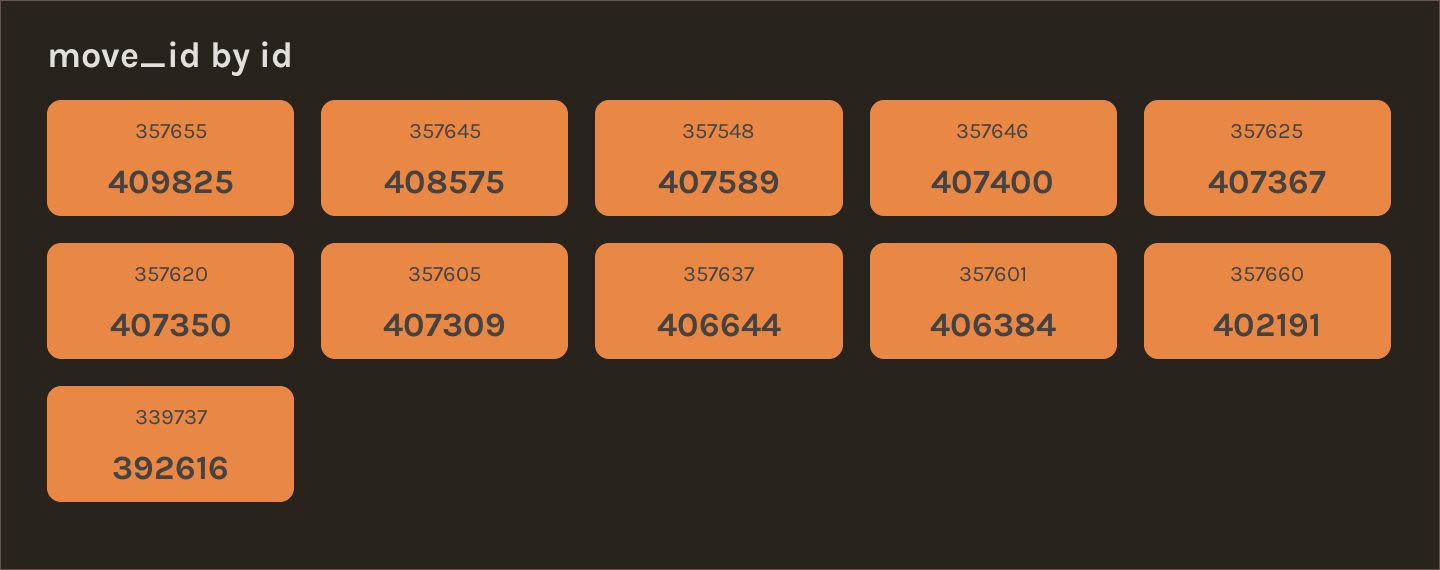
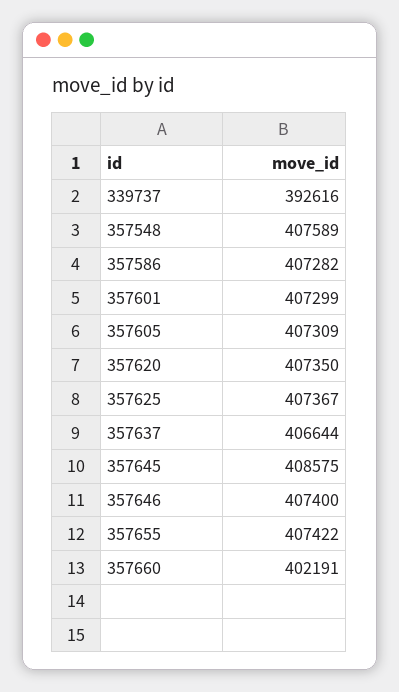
  {
-   "357655": 409825,
+   "357655": 407422,
    "357645": 408575,
    "357548": 407589,
    "357646": 407400,
    "357625": 407367,
    "357620": 407350,
    "357605": 407309,
    "357637": 406644,
-   "357601": 406384,
+   "357601": 407299,
    "357660": 402191,
-   "339737": 392616
+   "339737": 392616,
+   "357586": 407282
  }

